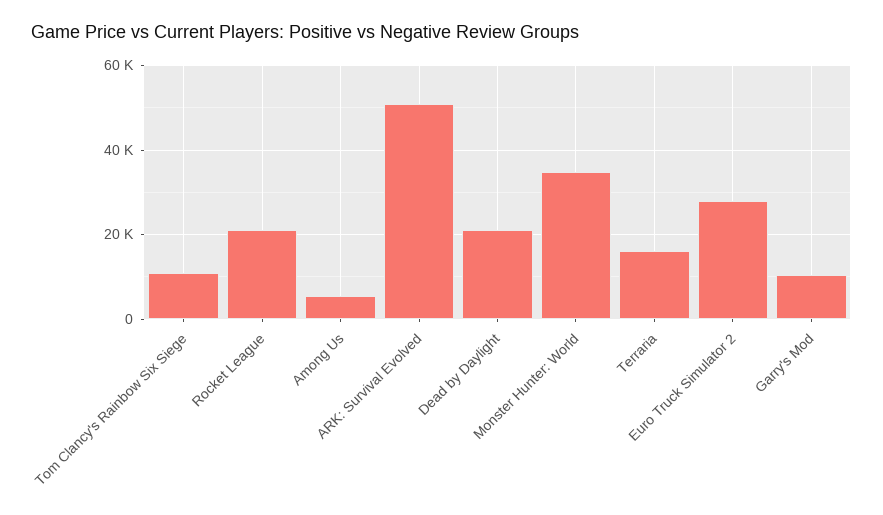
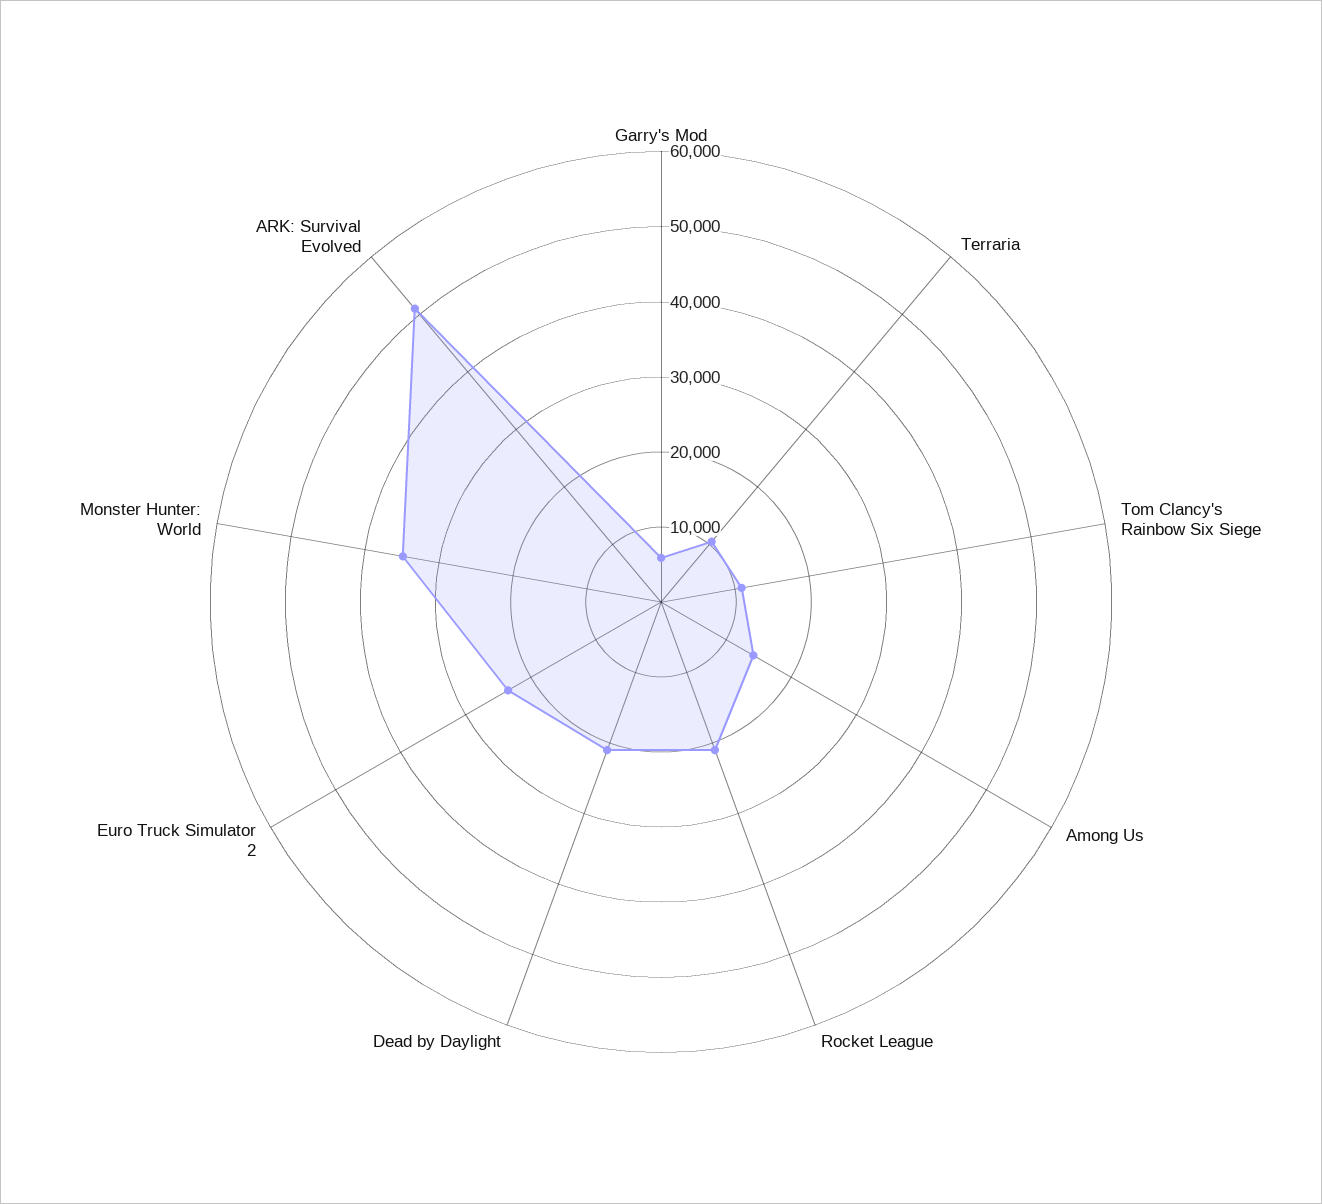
  {
    "Tom Clancy's Rainbow Six Siege": 10000,
    "Rocket League": 22000,
-   "Among Us": 6000,
+   "Among Us": 14000,
    "ARK: Survival Evolved": 52000,
    "Dead by Daylight": 22000,
    "Monster Hunter: World": 34000,
-   "Terraria": 16000,
+   "Terraria": 10000,
-   "Euro Truck Simulator 2": 28000,
+   "Euro Truck Simulator 2": 24000,
-   "Garry's Mod": 10000
+   "Garry's Mod": 6000
  }

